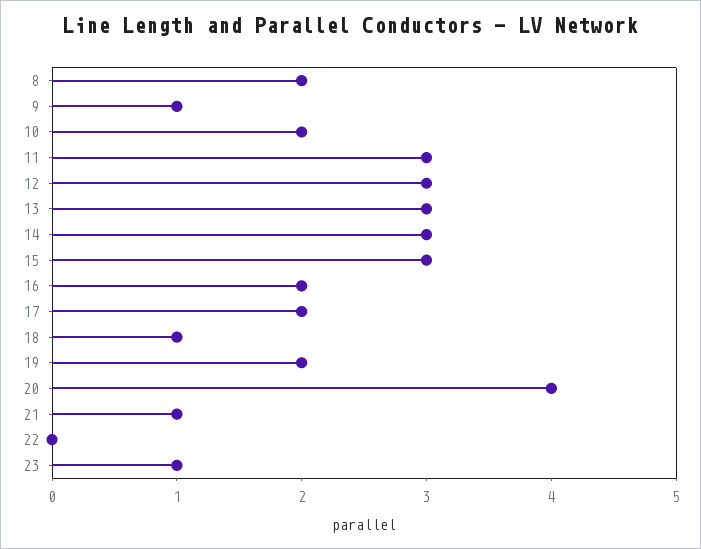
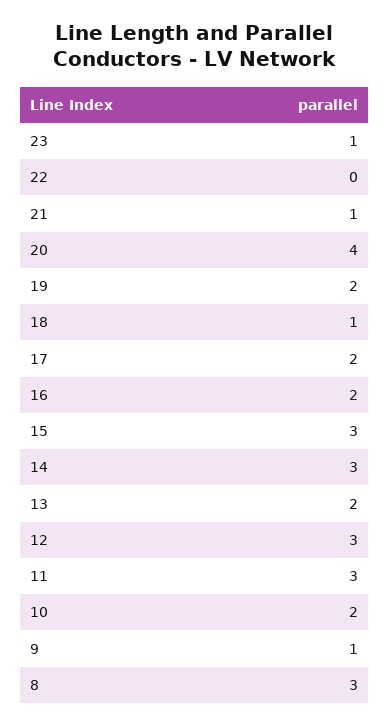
  {
-   "8": 2,
+   "8": 3,
    "9": 1,
    "10": 2,
    "11": 3,
    "12": 3,
-   "13": 3,
+   "13": 2,
    "14": 3,
    "15": 3,
    "16": 2,
    "17": 2,
    "18": 1,
    "19": 2,
    "20": 4,
    "21": 1,
    "22": 0,
    "23": 1
  }

